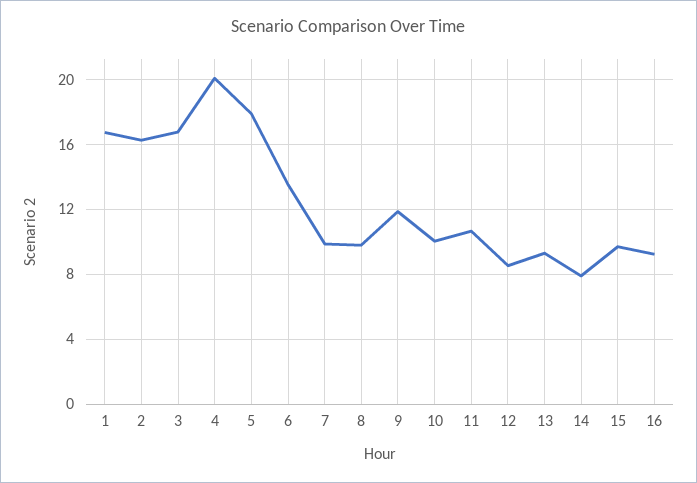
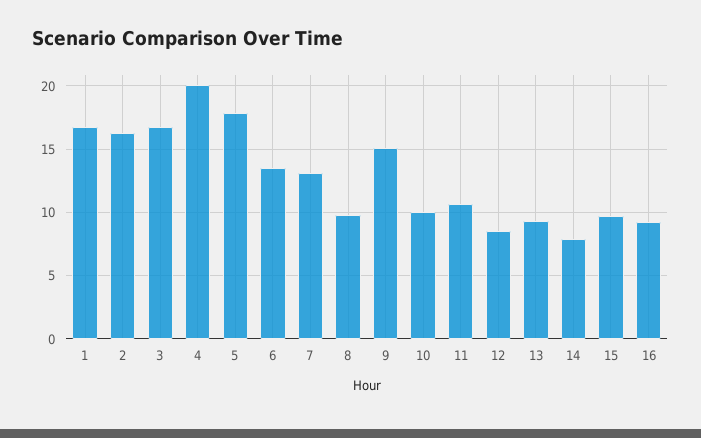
  {
    "1": 17,
    "2": 16.5,
    "3": 17,
    "4": 20,
    "5": 18,
    "6": 13.5,
-   "7": 10,
+   "7": 13,
    "8": 10,
-   "9": 12,
+   "9": 15,
    "10": 10,
    "11": 10.5,
    "12": 8.5,
    "13": 9.5,
    "14": 8,
    "15": 9.5,
    "16": 9.5
  }

